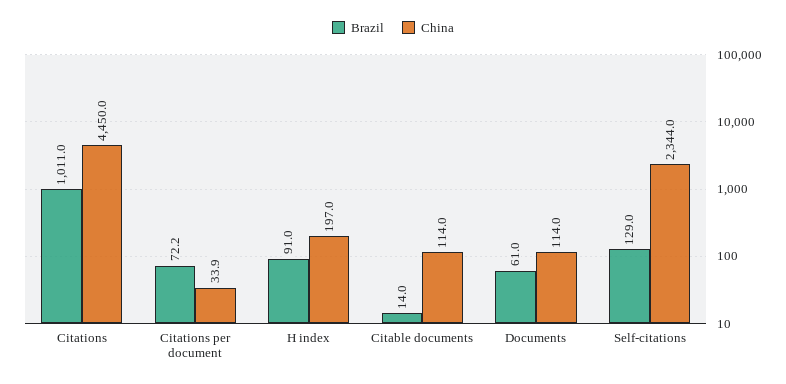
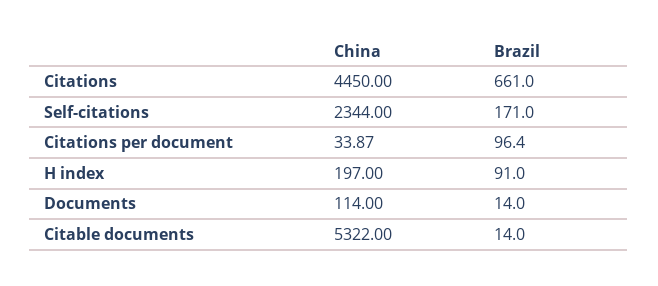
  {
    "Brazil": {
-     "Citations": 1011,
+     "Citations": 661,
-     "Citations per document": 72.2,
+     "Citations per document": 96.4,
      "H index": 91,
      "Citable documents": 14,
-     "Documents": 61,
+     "Documents": 14,
-     "Self-citations": 129
+     "Self-citations": 171
    },
    "China": {
      "Citations": 4450,
      "Citations per document": 33.87,
      "H index": 197,
-     "Citable documents": 114,
+     "Citable documents": 5322,
      "Documents": 114,
      "Self-citations": 2344
    }
  }

